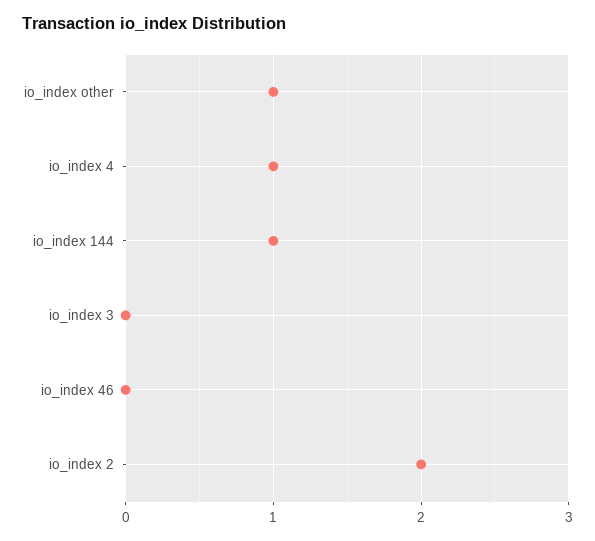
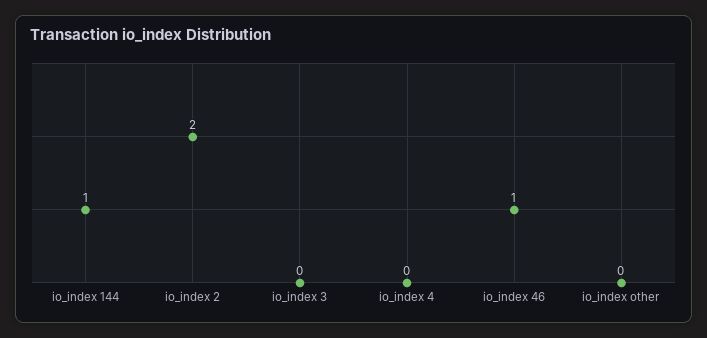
  {
-   "io_index other": 1,
+   "io_index other": 0,
-   "io_index 4": 1,
+   "io_index 4": 0,
    "io_index 144": 1,
    "io_index 3": 0,
-   "io_index 46": 0,
+   "io_index 46": 1,
    "io_index 2": 2
  }

